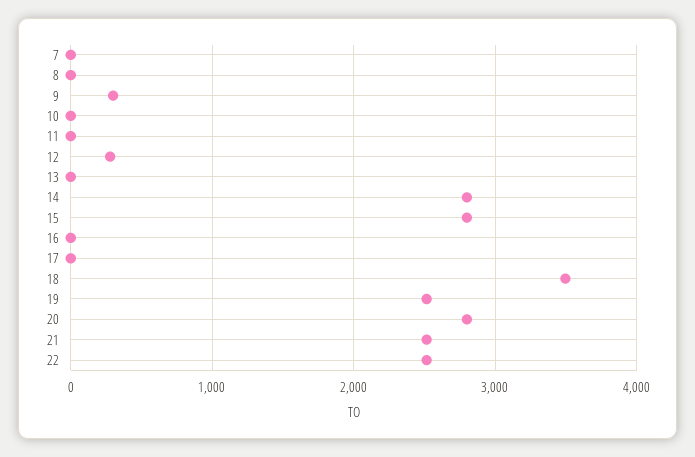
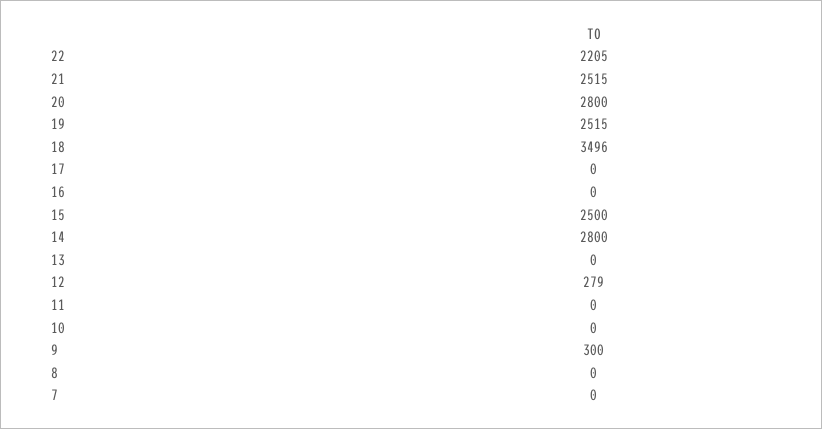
  {
    "7": 0,
    "8": 0,
    "9": 300,
    "10": 0,
    "11": 0,
    "12": 279,
    "13": 0,
    "14": 2800,
-   "15": 2800,
+   "15": 2500,
    "16": 0,
    "17": 0,
    "18": 3496,
    "19": 2515,
    "20": 2800,
    "21": 2515,
-   "22": 2500
+   "22": 2205
  }

